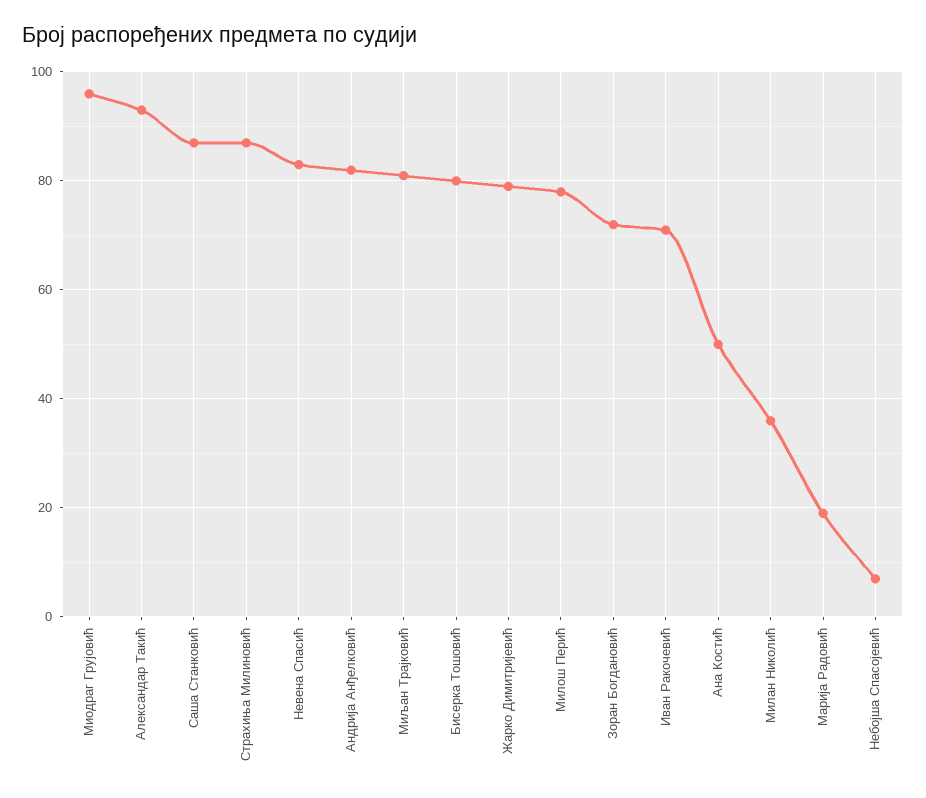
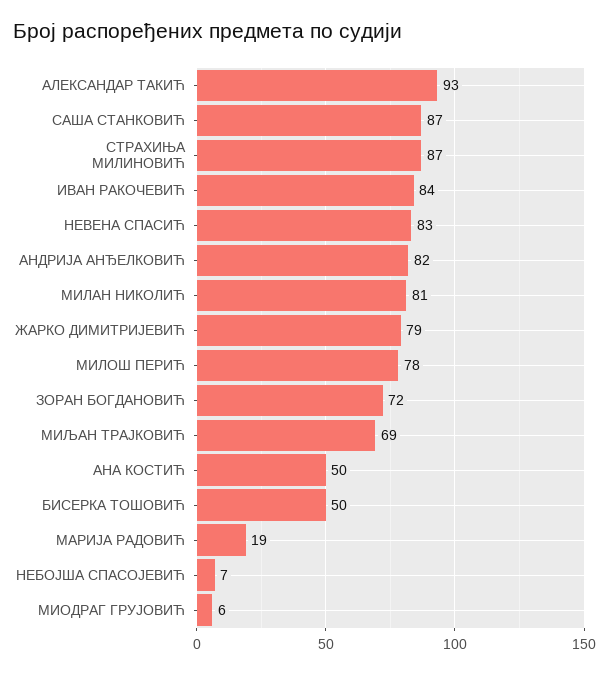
  {
-   "Миодраг Грујовић": 95,
+   "Миодраг Грујовић": 6,
    "Александар Такић": 93,
    "Саша Станковић": 87,
    "Страхиња Милиновић": 87,
    "Невена Спасић": 83,
    "Андрија Анђелковић": 82,
-   "Миљан Трајковић": 80,
+   "Миљан Трајковић": 69,
-   "Бисерка Тошовић": 80,
+   "Бисерка Тошовић": 50,
    "Жарко Димитријевић": 79,
    "Милош Перић": 78,
    "Зоран Богдановић": 72,
-   "Иван Ракочевић": 70,
+   "Иван Ракочевић": 84,
    "Ана Костић": 50,
-   "Милан Николић": 35,
+   "Милан Николић": 81,
    "Марија Радовић": 19,
    "Небојша Спасојевић": 7
  }

